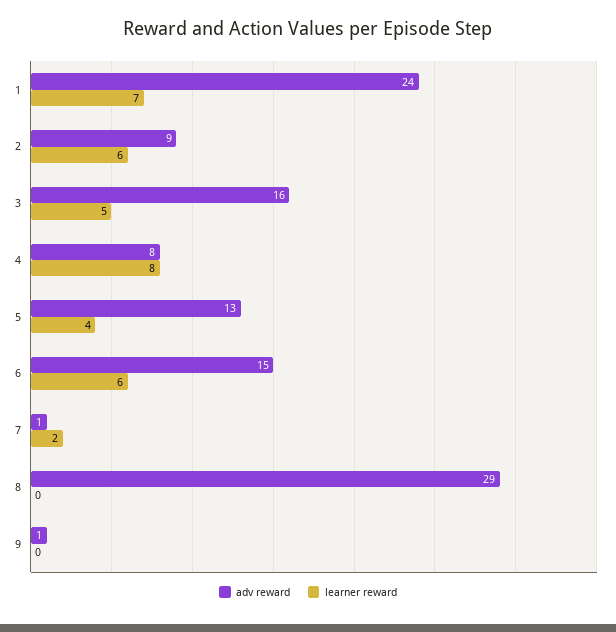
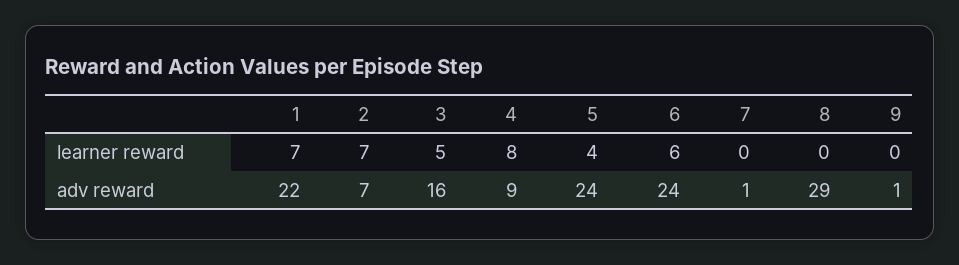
  {
    "adv reward": {
-     "1": 24,
+     "1": 22,
-     "2": 9,
+     "2": 7,
      "3": 16,
-     "4": 8,
+     "4": 9,
-     "5": 13,
+     "5": 24,
-     "6": 15,
+     "6": 24,
      "7": 1,
      "8": 29,
      "9": 1
    },
    "learner reward": {
      "1": 7,
-     "2": 6,
+     "2": 7,
      "3": 5,
      "4": 8,
      "5": 4,
      "6": 6,
-     "7": 2,
+     "7": 0,
      "8": 0,
      "9": 0
    }
  }

